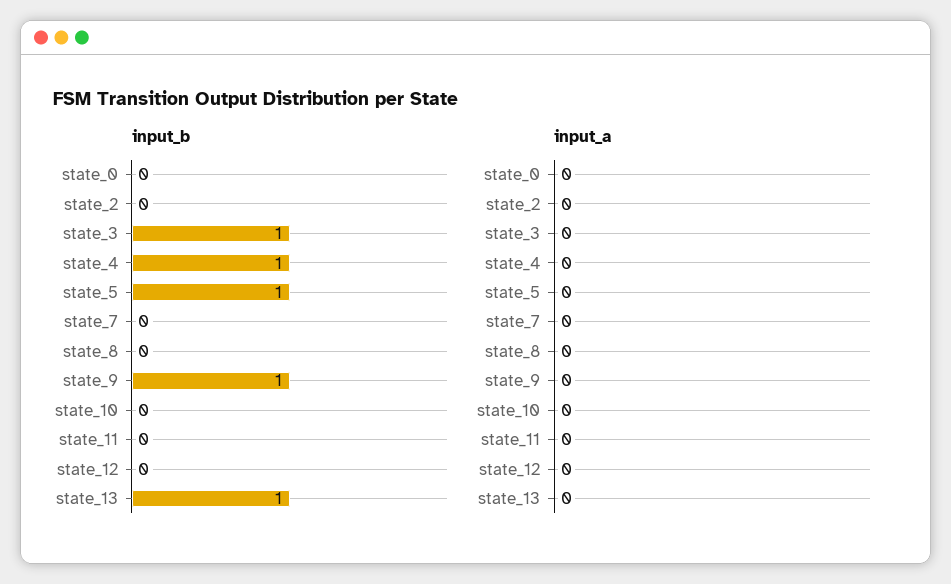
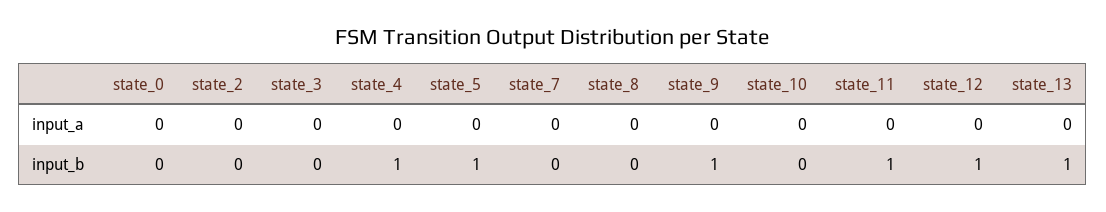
  {
    "input_b": {
      "state_0": 0,
      "state_2": 0,
-     "state_3": 1,
+     "state_3": 0,
      "state_4": 1,
      "state_5": 1,
      "state_7": 0,
      "state_8": 0,
      "state_9": 1,
      "state_10": 0,
-     "state_11": 0,
+     "state_11": 1,
-     "state_12": 0,
+     "state_12": 1,
      "state_13": 1
    },
    "input_a": {
      "state_0": 0,
      "state_2": 0,
      "state_3": 0,
      "state_4": 0,
      "state_5": 0,
      "state_7": 0,
      "state_8": 0,
      "state_9": 0,
      "state_10": 0,
      "state_11": 0,
      "state_12": 0,
      "state_13": 0
    }
  }

